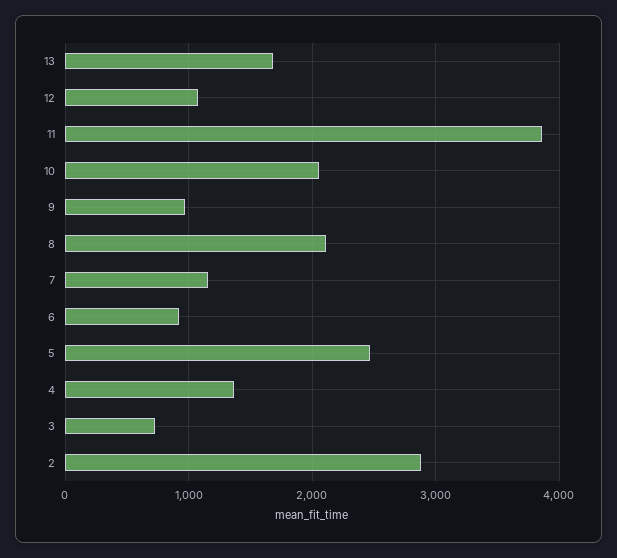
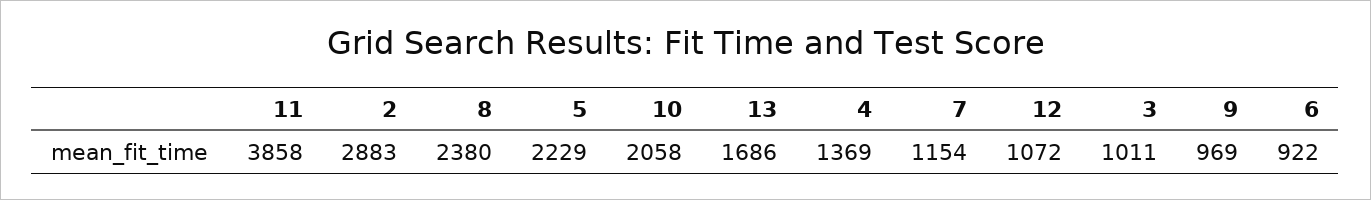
  {
    "13": 1686,
    "12": 1072,
    "11": 3858,
    "10": 2058,
    "9": 969,
-   "8": 2100,
+   "8": 2380,
    "7": 1154,
    "6": 922,
-   "5": 2500,
+   "5": 2229,
    "4": 1369,
-   "3": 700,
+   "3": 1011,
    "2": 2883
  }

